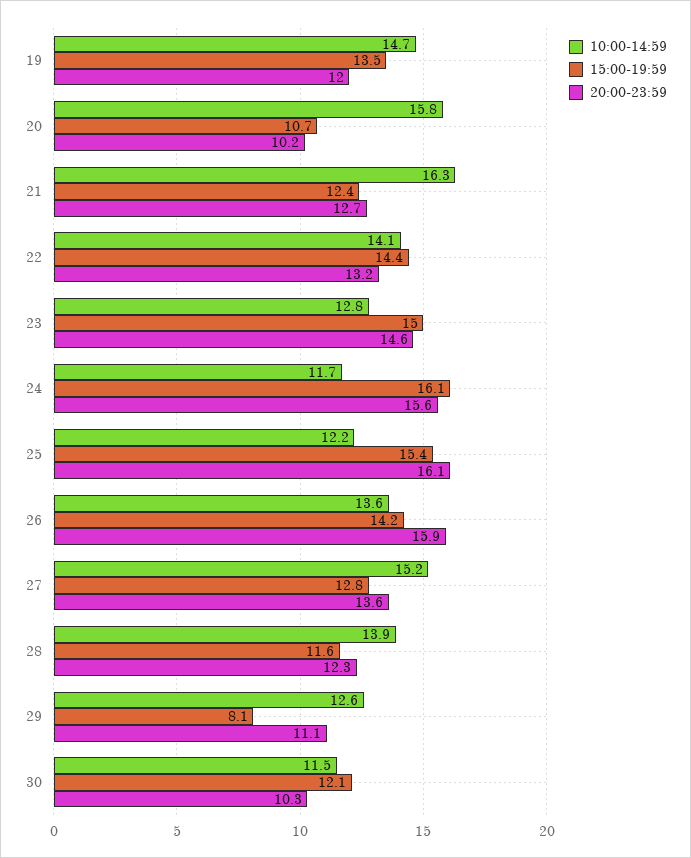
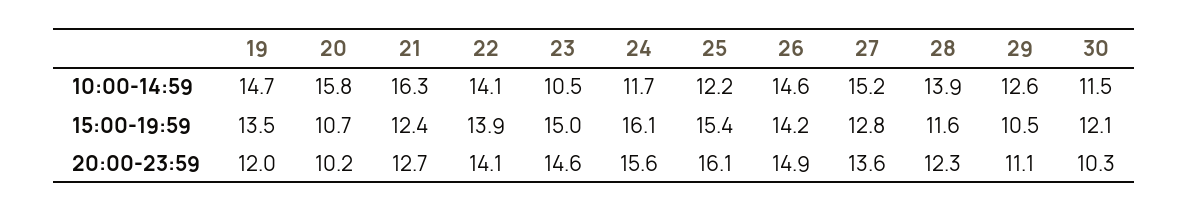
  {
    "10:00-14:59": {
      "19": 14.7,
      "20": 15.8,
      "21": 16.3,
      "22": 14.1,
-     "23": 12.8,
+     "23": 10.5,
      "24": 11.7,
      "25": 12.2,
-     "26": 13.6,
+     "26": 14.6,
      "27": 15.2,
      "28": 13.9,
      "29": 12.6,
      "30": 11.5
    },
    "15:00-19:59": {
      "19": 13.5,
      "20": 10.7,
      "21": 12.4,
-     "22": 14.4,
+     "22": 13.9,
      "23": 15,
      "24": 16.1,
      "25": 15.4,
      "26": 14.2,
      "27": 12.8,
      "28": 11.6,
-     "29": 8.1,
+     "29": 10.5,
      "30": 12.1
    },
    "20:00-23:59": {
      "19": 12,
      "20": 10.2,
      "21": 12.7,
-     "22": 13.2,
+     "22": 14.1,
      "23": 14.6,
      "24": 15.6,
      "25": 16.1,
-     "26": 15.9,
+     "26": 14.9,
      "27": 13.6,
      "28": 12.3,
      "29": 11.1,
      "30": 10.3
    }
  }

